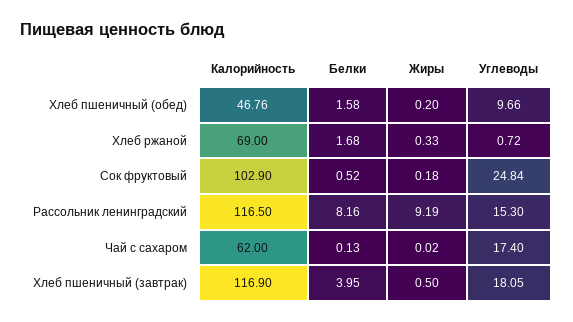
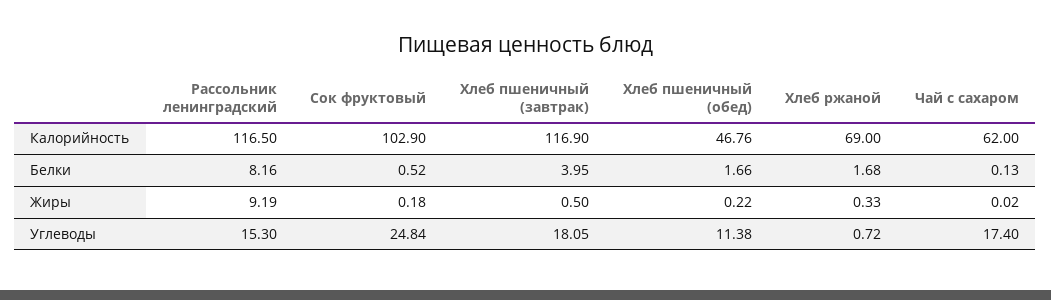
  {
    "Калорийность": {
      "Хлеб пшеничный (обед)": 46.76,
      "Хлеб ржаной": 69,
      "Сок фруктовый": 102.9,
      "Рассольник ленинградский": 116.5,
      "Чай с сахаром": 62,
      "Хлеб пшеничный (завтрак)": 116.9
    },
    "Белки": {
-     "Хлеб пшеничный (обед)": 1.58,
+     "Хлеб пшеничный (обед)": 1.66,
      "Хлеб ржаной": 1.68,
      "Сок фруктовый": 0.52,
      "Рассольник ленинградский": 8.16,
      "Чай с сахаром": 0.13,
      "Хлеб пшеничный (завтрак)": 3.95
    },
    "Жиры": {
-     "Хлеб пшеничный (обед)": 0.2,
+     "Хлеб пшеничный (обед)": 0.22,
      "Хлеб ржаной": 0.33,
      "Сок фруктовый": 0.18,
      "Рассольник ленинградский": 9.19,
      "Чай с сахаром": 0.02,
      "Хлеб пшеничный (завтрак)": 0.5
    },
    "Углеводы": {
-     "Хлеб пшеничный (обед)": 9.66,
+     "Хлеб пшеничный (обед)": 11.38,
      "Хлеб ржаной": 0.72,
      "Сок фруктовый": 24.84,
      "Рассольник ленинградский": 15.3,
      "Чай с сахаром": 17.4,
      "Хлеб пшеничный (завтрак)": 18.05
    }
  }

